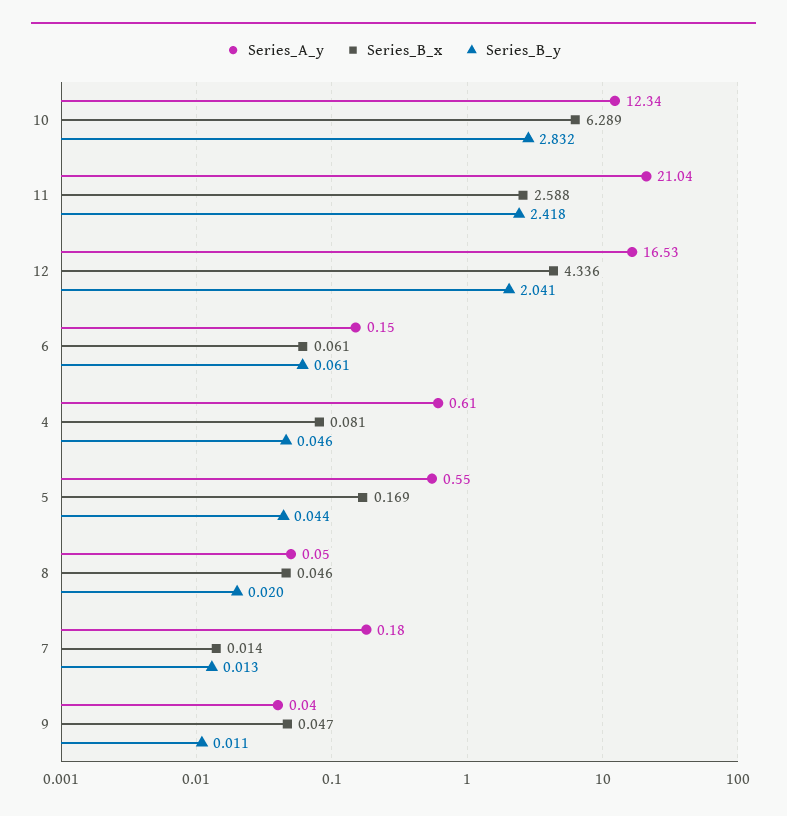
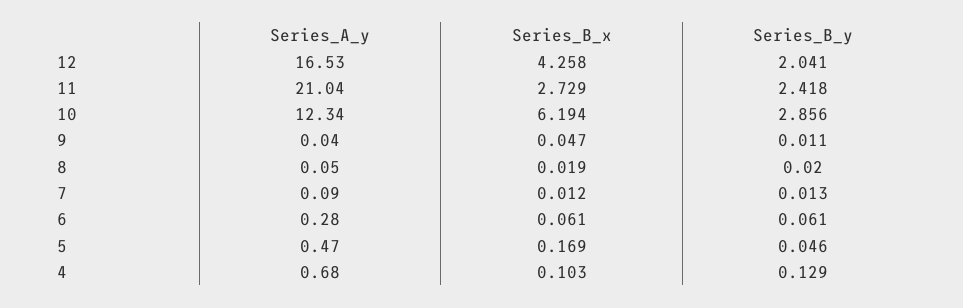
  {
    "Series_A_y": {
      "10": 12.34,
      "11": 21.04,
      "12": 16.53,
-     "6": 0.15,
+     "6": 0.28,
-     "4": 0.61,
+     "4": 0.68,
-     "5": 0.55,
+     "5": 0.47,
      "8": 0.05,
-     "7": 0.18,
+     "7": 0.09,
      "9": 0.04
    },
    "Series_B_x": {
-     "10": 6.289,
+     "10": 6.194,
-     "11": 2.588,
+     "11": 2.729,
-     "12": 4.336,
+     "12": 4.258,
      "6": 0.061,
-     "4": 0.081,
+     "4": 0.103,
      "5": 0.169,
-     "8": 0.046,
+     "8": 0.019,
-     "7": 0.014,
+     "7": 0.012,
      "9": 0.047
    },
    "Series_B_y": {
-     "10": 2.832,
+     "10": 2.856,
      "11": 2.418,
      "12": 2.041,
      "6": 0.061,
-     "4": 0.046,
+     "4": 0.129,
-     "5": 0.044,
+     "5": 0.046,
      "8": 0.02,
      "7": 0.013,
      "9": 0.011
    }
  }

